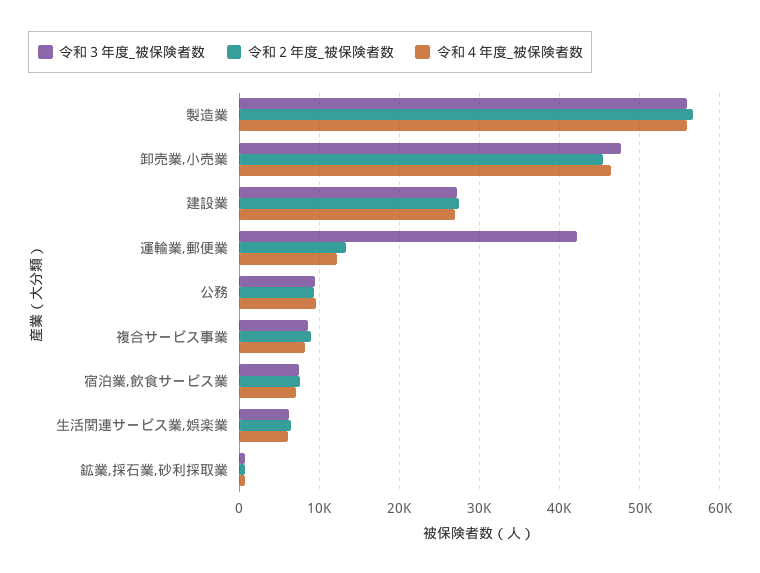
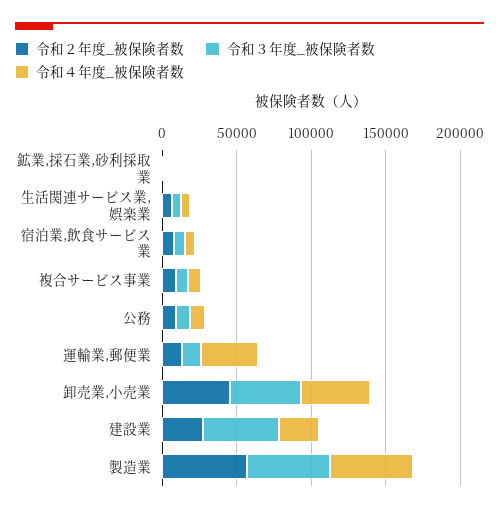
  {
    "令和３年度_被保険者数": {
      "製造業": 56000,
      "卸売業,小売業": 48000,
-     "建設業": 27000,
+     "建設業": 50000,
-     "運輸業,郵便業": 42000,
+     "運輸業,郵便業": 10000,
      "公務": 9000,
      "複合サービス事業": 9000,
      "宿泊業,飲食サービス業": 7000,
      "生活関連サービス業,娯楽業": 6000,
      "鉱業,採石業,砂利採取業": 1000
    },
    "令和２年度_被保険者数": {
      "製造業": 57000,
      "卸売業,小売業": 45000,
      "建設業": 27000,
      "運輸業,郵便業": 13000,
      "公務": 9000,
      "複合サービス事業": 9000,
      "宿泊業,飲食サービス業": 8000,
      "生活関連サービス業,娯楽業": 6000,
      "鉱業,採石業,砂利採取業": 1000
    },
    "令和４年度_被保険者数": {
      "製造業": 56000,
      "卸売業,小売業": 46000,
      "建設業": 27000,
-     "運輸業,郵便業": 12000,
+     "運輸業,郵便業": 40000,
      "公務": 10000,
      "複合サービス事業": 8000,
      "宿泊業,飲食サービス業": 7000,
      "生活関連サービス業,娯楽業": 6000,
      "鉱業,採石業,砂利採取業": 1000
    }
  }

